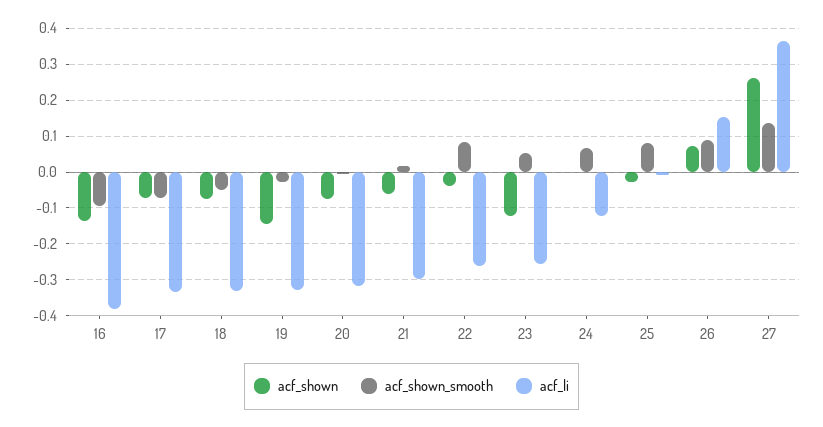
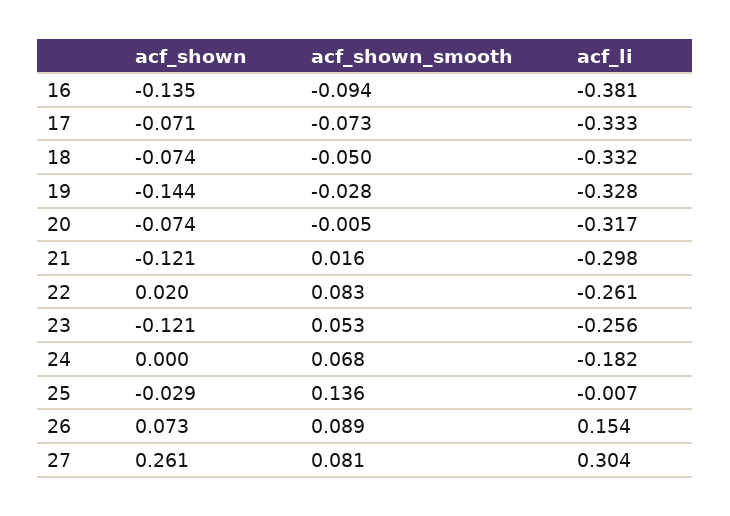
  {
    "acf_shown": {
      "16": -0.135,
      "17": -0.071,
      "18": -0.074,
      "19": -0.144,
      "20": -0.074,
-     "21": -0.06,
+     "21": -0.121,
-     "22": -0.04,
+     "22": 0.02,
      "23": -0.121,
      "24": 0,
      "25": -0.029,
      "26": 0.073,
      "27": 0.261
    },
    "acf_shown_smooth": {
      "16": -0.094,
      "17": -0.073,
      "18": -0.05,
      "19": -0.028,
      "20": -0.005,
      "21": 0.016,
      "22": 0.083,
      "23": 0.053,
      "24": 0.068,
-     "25": 0.08,
+     "25": 0.136,
      "26": 0.089,
-     "27": 0.14
+     "27": 0.081
    },
    "acf_li": {
      "16": -0.381,
      "17": -0.333,
      "18": -0.332,
      "19": -0.328,
      "20": -0.317,
      "21": -0.298,
      "22": -0.261,
      "23": -0.256,
-     "24": -0.12,
+     "24": -0.182,
      "25": -0.007,
      "26": 0.154,
-     "27": 0.36
+     "27": 0.304
    }
  }

